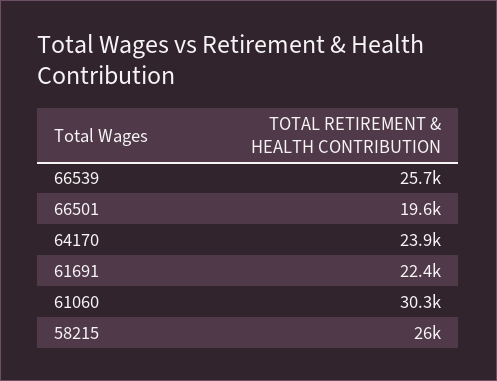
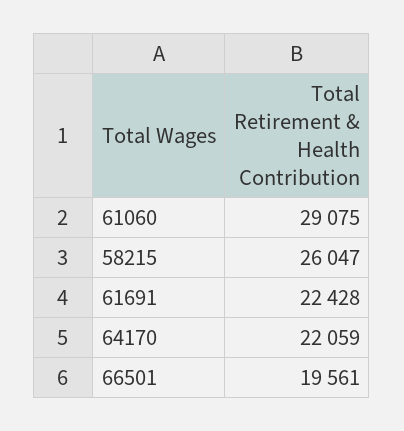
  {
-   "66539": 25700,
    "66501": 19561,
-   "64170": 23900,
+   "64170": 22059,
    "61691": 22428,
-   "61060": 30300,
+   "61060": 29075,
    "58215": 26047
  }

